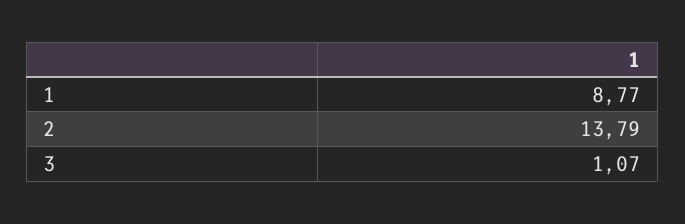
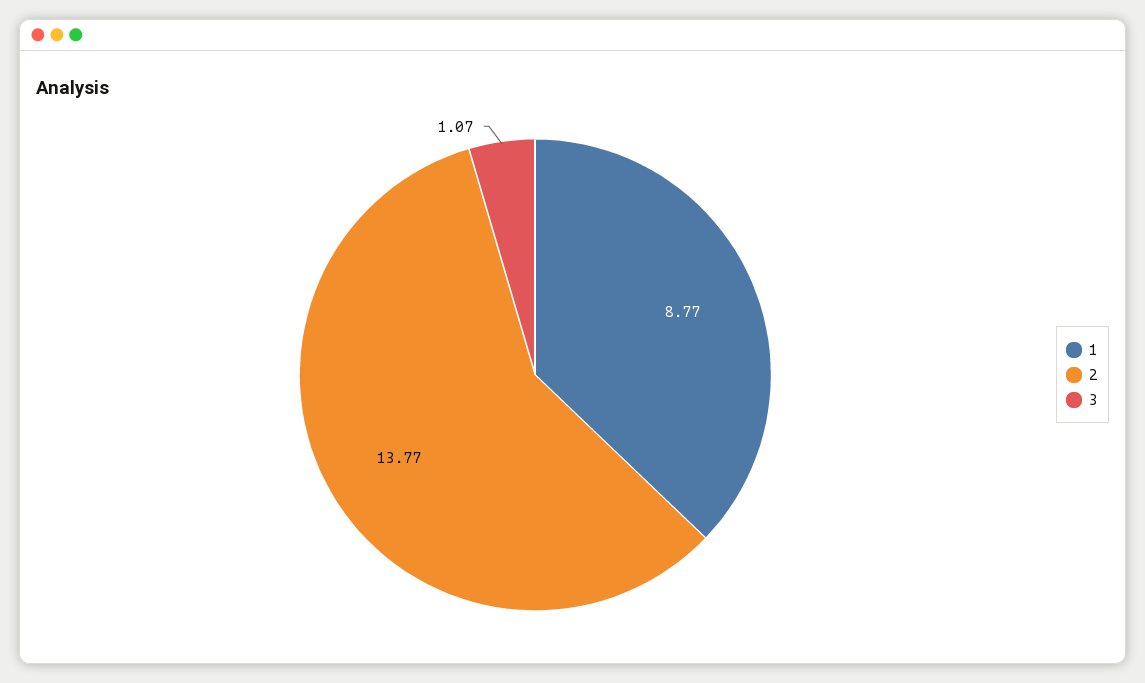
  {
    "1": 8.77,
-   "2": 13.79,
+   "2": 13.77,
    "3": 1.07
  }

